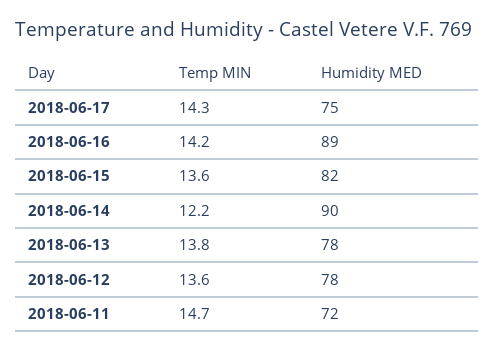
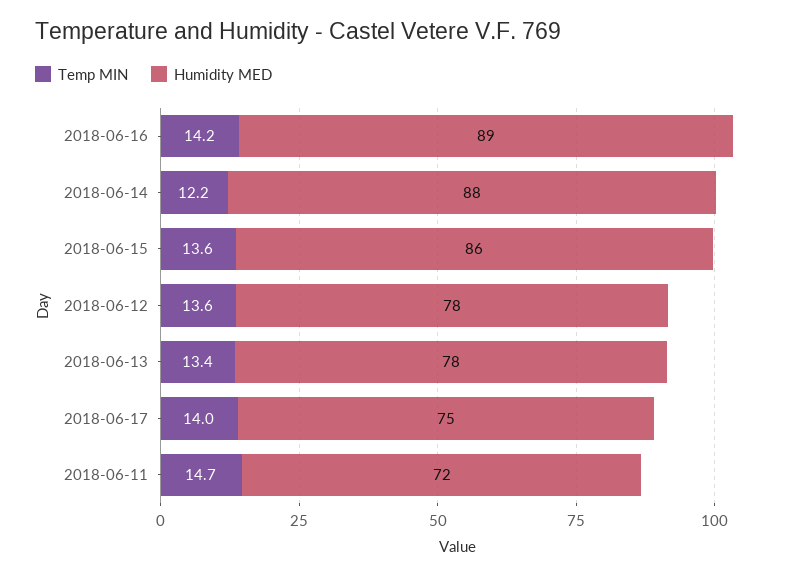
  {
    "Temp MIN": {
-     "2018-06-17": 14.3,
+     "2018-06-17": 14,
      "2018-06-16": 14.2,
      "2018-06-15": 13.6,
      "2018-06-14": 12.2,
-     "2018-06-13": 13.8,
+     "2018-06-13": 13.4,
      "2018-06-12": 13.6,
      "2018-06-11": 14.7
    },
    "Humidity MED": {
      "2018-06-17": 75,
      "2018-06-16": 89,
-     "2018-06-15": 82,
+     "2018-06-15": 86,
-     "2018-06-14": 90,
+     "2018-06-14": 88,
      "2018-06-13": 78,
      "2018-06-12": 78,
      "2018-06-11": 72
    }
  }

